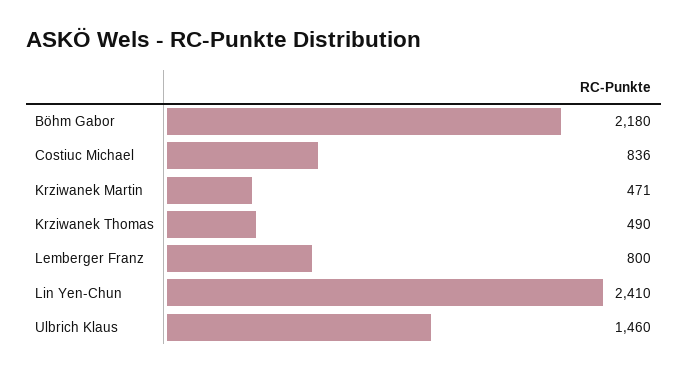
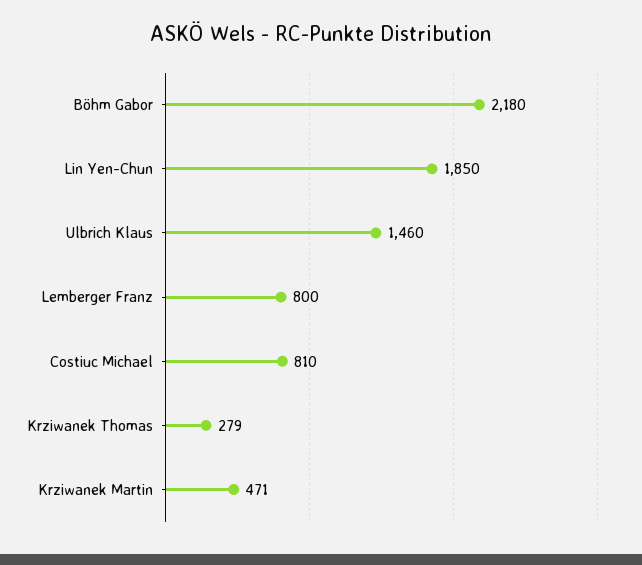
  {
    "Böhm Gabor": 2180,
-   "Costiuc Michael": 836,
+   "Costiuc Michael": 810,
    "Krziwanek Martin": 471,
-   "Krziwanek Thomas": 490,
+   "Krziwanek Thomas": 279,
    "Lemberger Franz": 800,
-   "Lin Yen-Chun": 2410,
+   "Lin Yen-Chun": 1850,
    "Ulbrich Klaus": 1460
  }

